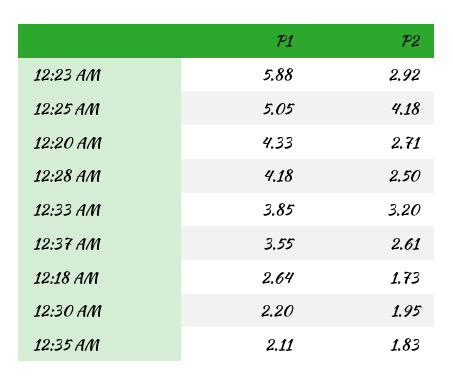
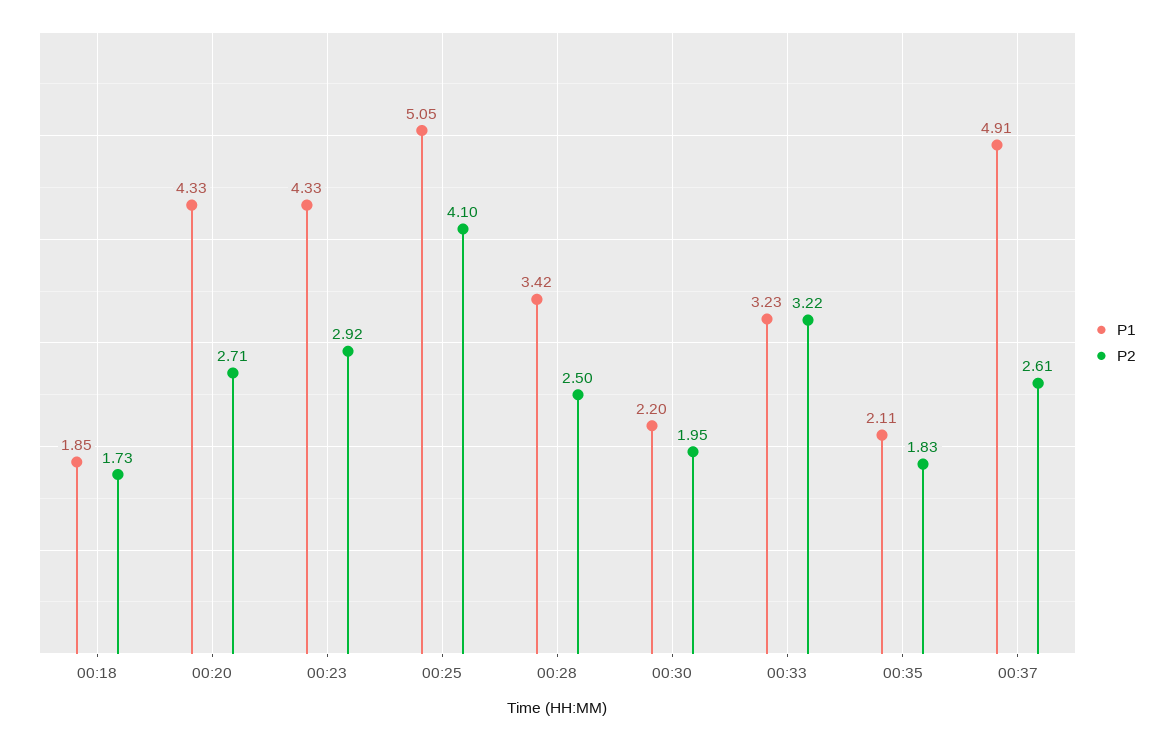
  {
    "P1": {
-     "12:23 AM": 5.88,
+     "12:23 AM": 4.33,
      "12:25 AM": 5.05,
      "12:20 AM": 4.33,
-     "12:28 AM": 4.18,
+     "12:28 AM": 3.42,
-     "12:33 AM": 3.85,
+     "12:33 AM": 3.23,
-     "12:37 AM": 3.55,
+     "12:37 AM": 4.91,
-     "12:18 AM": 2.64,
+     "12:18 AM": 1.85,
      "12:30 AM": 2.2,
      "12:35 AM": 2.11
    },
    "P2": {
      "12:23 AM": 2.92,
-     "12:25 AM": 4.18,
+     "12:25 AM": 4.1,
      "12:20 AM": 2.71,
      "12:28 AM": 2.5,
-     "12:33 AM": 3.2,
+     "12:33 AM": 3.22,
      "12:37 AM": 2.61,
      "12:18 AM": 1.73,
      "12:30 AM": 1.95,
      "12:35 AM": 1.83
    }
  }

